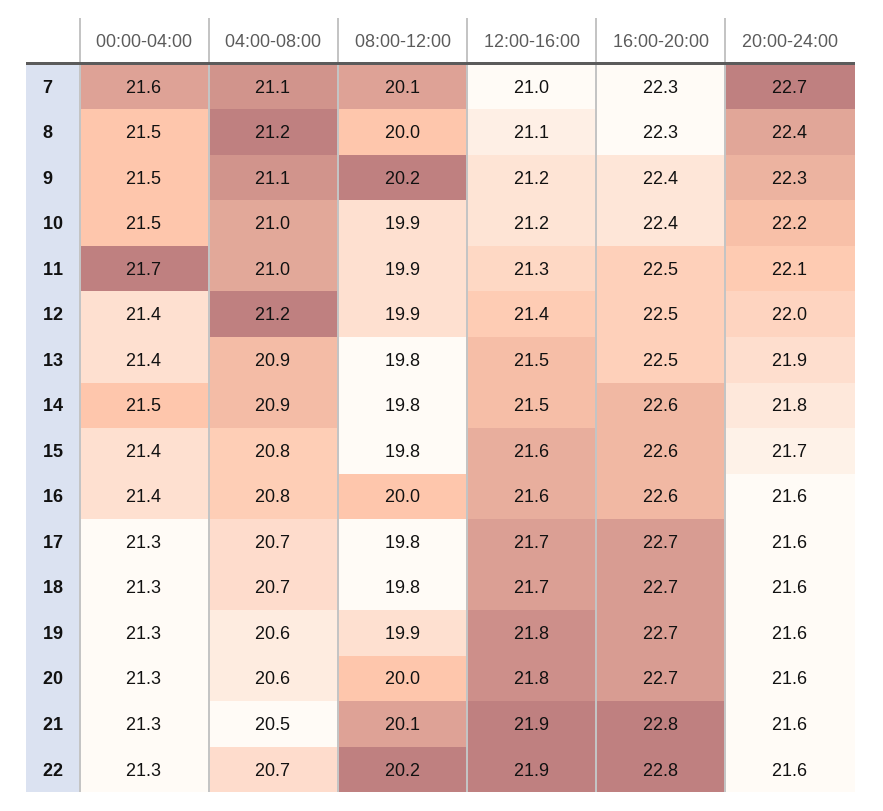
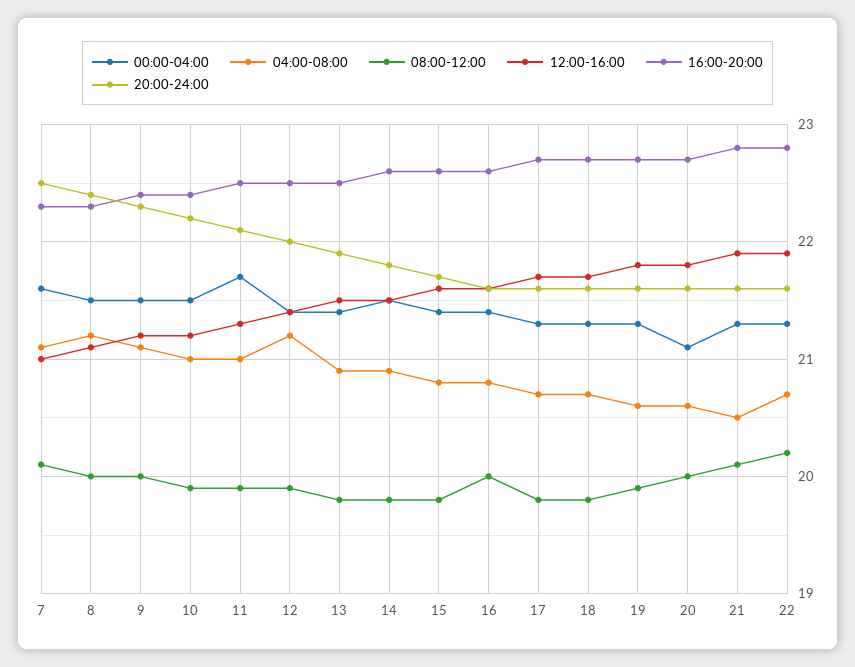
  {
    "00:00-04:00": {
      "7": 21.6,
      "8": 21.5,
      "9": 21.5,
      "10": 21.5,
      "11": 21.7,
      "12": 21.4,
      "13": 21.4,
      "14": 21.5,
      "15": 21.4,
      "16": 21.4,
      "17": 21.3,
      "18": 21.3,
      "19": 21.3,
-     "20": 21.3,
+     "20": 21.1,
      "21": 21.3,
      "22": 21.3
    },
    "04:00-08:00": {
      "7": 21.1,
      "8": 21.2,
      "9": 21.1,
      "10": 21,
      "11": 21,
      "12": 21.2,
      "13": 20.9,
      "14": 20.9,
      "15": 20.8,
      "16": 20.8,
      "17": 20.7,
      "18": 20.7,
      "19": 20.6,
      "20": 20.6,
      "21": 20.5,
      "22": 20.7
    },
    "08:00-12:00": {
      "7": 20.1,
      "8": 20,
-     "9": 20.2,
+     "9": 20,
      "10": 19.9,
      "11": 19.9,
      "12": 19.9,
      "13": 19.8,
      "14": 19.8,
      "15": 19.8,
      "16": 20,
      "17": 19.8,
      "18": 19.8,
      "19": 19.9,
      "20": 20,
      "21": 20.1,
      "22": 20.2
    },
    "12:00-16:00": {
      "7": 21,
      "8": 21.1,
      "9": 21.2,
      "10": 21.2,
      "11": 21.3,
      "12": 21.4,
      "13": 21.5,
      "14": 21.5,
      "15": 21.6,
      "16": 21.6,
      "17": 21.7,
      "18": 21.7,
      "19": 21.8,
      "20": 21.8,
      "21": 21.9,
      "22": 21.9
    },
    "16:00-20:00": {
      "7": 22.3,
      "8": 22.3,
      "9": 22.4,
      "10": 22.4,
      "11": 22.5,
      "12": 22.5,
      "13": 22.5,
      "14": 22.6,
      "15": 22.6,
      "16": 22.6,
      "17": 22.7,
      "18": 22.7,
      "19": 22.7,
      "20": 22.7,
      "21": 22.8,
      "22": 22.8
    },
    "20:00-24:00": {
-     "7": 22.7,
+     "7": 22.5,
      "8": 22.4,
      "9": 22.3,
      "10": 22.2,
      "11": 22.1,
      "12": 22,
      "13": 21.9,
      "14": 21.8,
      "15": 21.7,
      "16": 21.6,
      "17": 21.6,
      "18": 21.6,
      "19": 21.6,
      "20": 21.6,
      "21": 21.6,
      "22": 21.6
    }
  }

